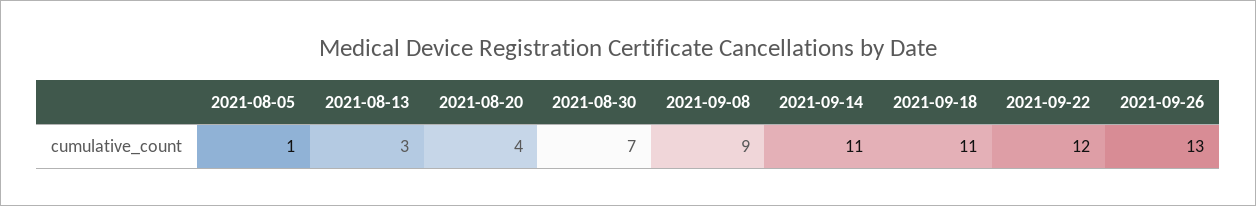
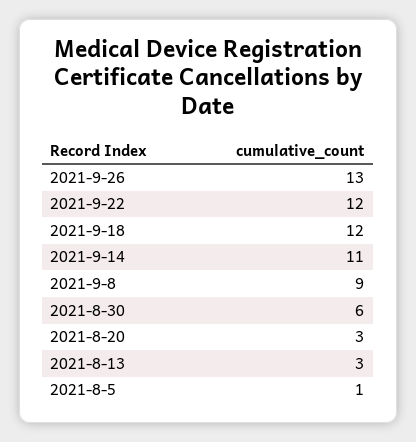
  {
    "2021-08-05": 1,
    "2021-08-13": 3,
-   "2021-08-20": 4,
+   "2021-08-20": 3,
-   "2021-08-30": 7,
+   "2021-08-30": 6,
    "2021-09-08": 9,
    "2021-09-14": 11,
-   "2021-09-18": 11,
+   "2021-09-18": 12,
    "2021-09-22": 12,
    "2021-09-26": 13
  }

